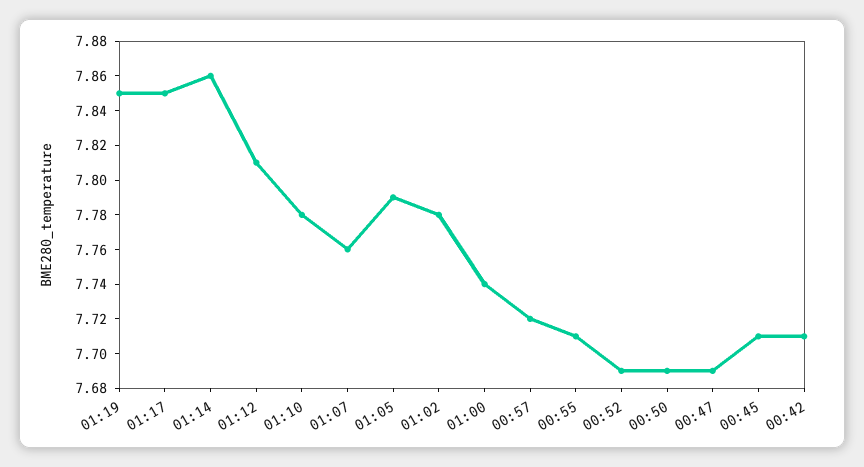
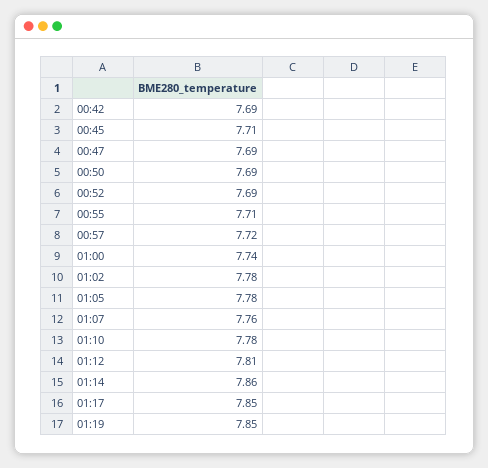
  {
    "01:19": 7.85,
    "01:17": 7.85,
    "01:14": 7.86,
    "01:12": 7.81,
    "01:10": 7.78,
    "01:07": 7.76,
-   "01:05": 7.79,
+   "01:05": 7.78,
    "01:02": 7.78,
    "01:00": 7.74,
    "00:57": 7.72,
    "00:55": 7.71,
    "00:52": 7.69,
    "00:50": 7.69,
    "00:47": 7.69,
    "00:45": 7.71,
-   "00:42": 7.71
+   "00:42": 7.69
  }

